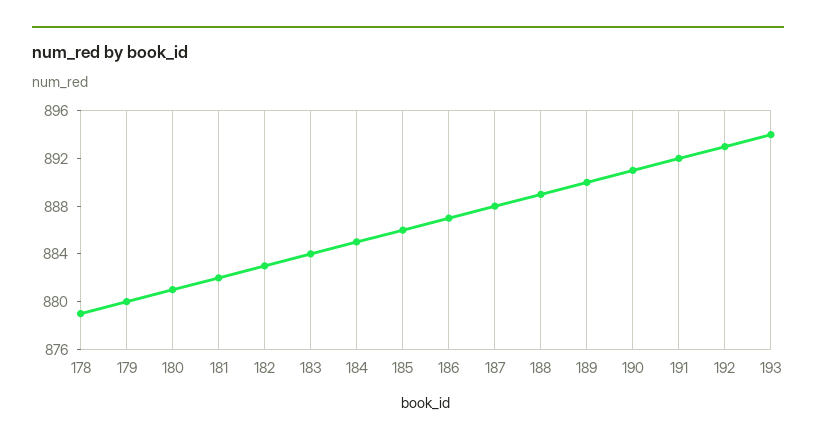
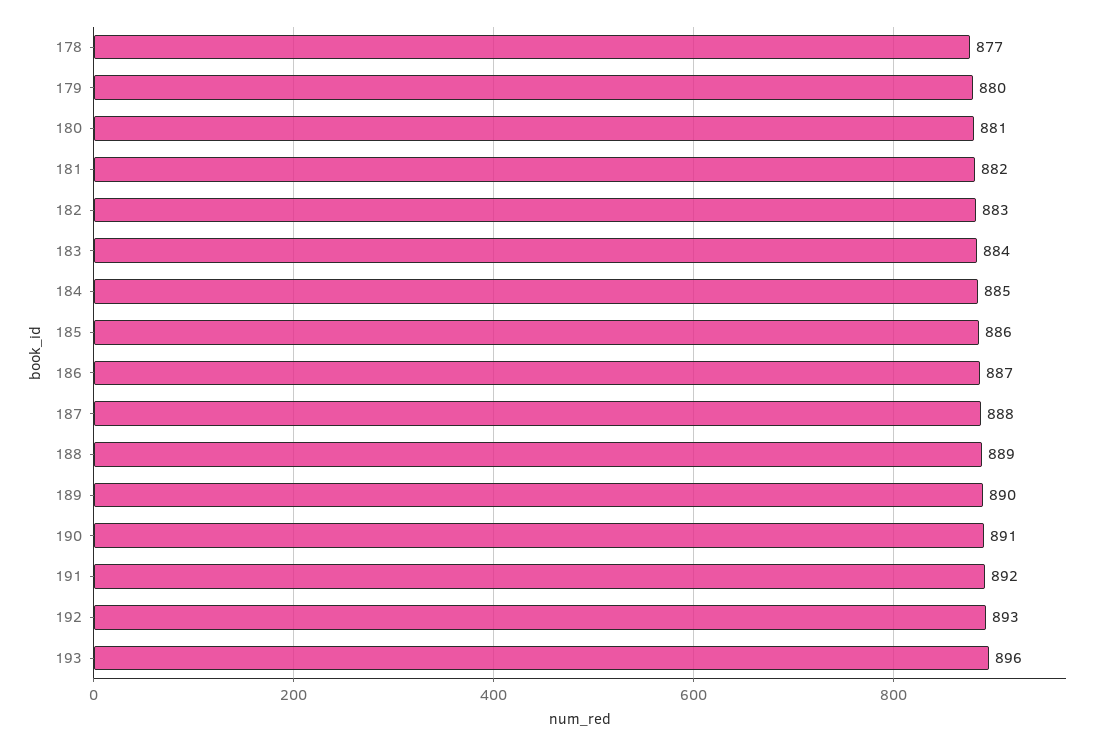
  {
-   "178": 879,
+   "178": 877,
    "179": 880,
    "180": 881,
    "181": 882,
    "182": 883,
    "183": 884,
    "184": 885,
    "185": 886,
    "186": 887,
    "187": 888,
    "188": 889,
    "189": 890,
    "190": 891,
    "191": 892,
    "192": 893,
-   "193": 894
+   "193": 896
  }

